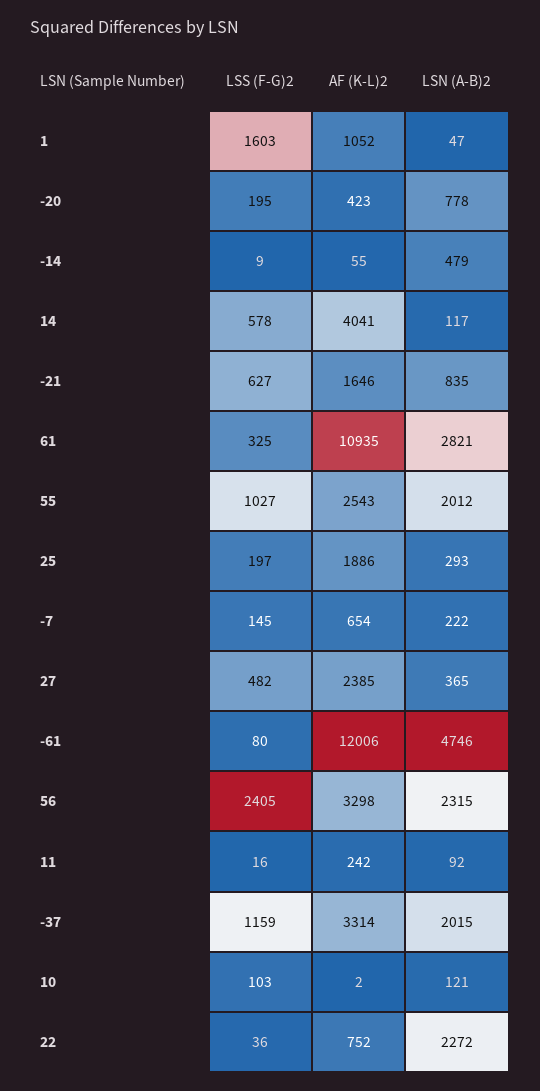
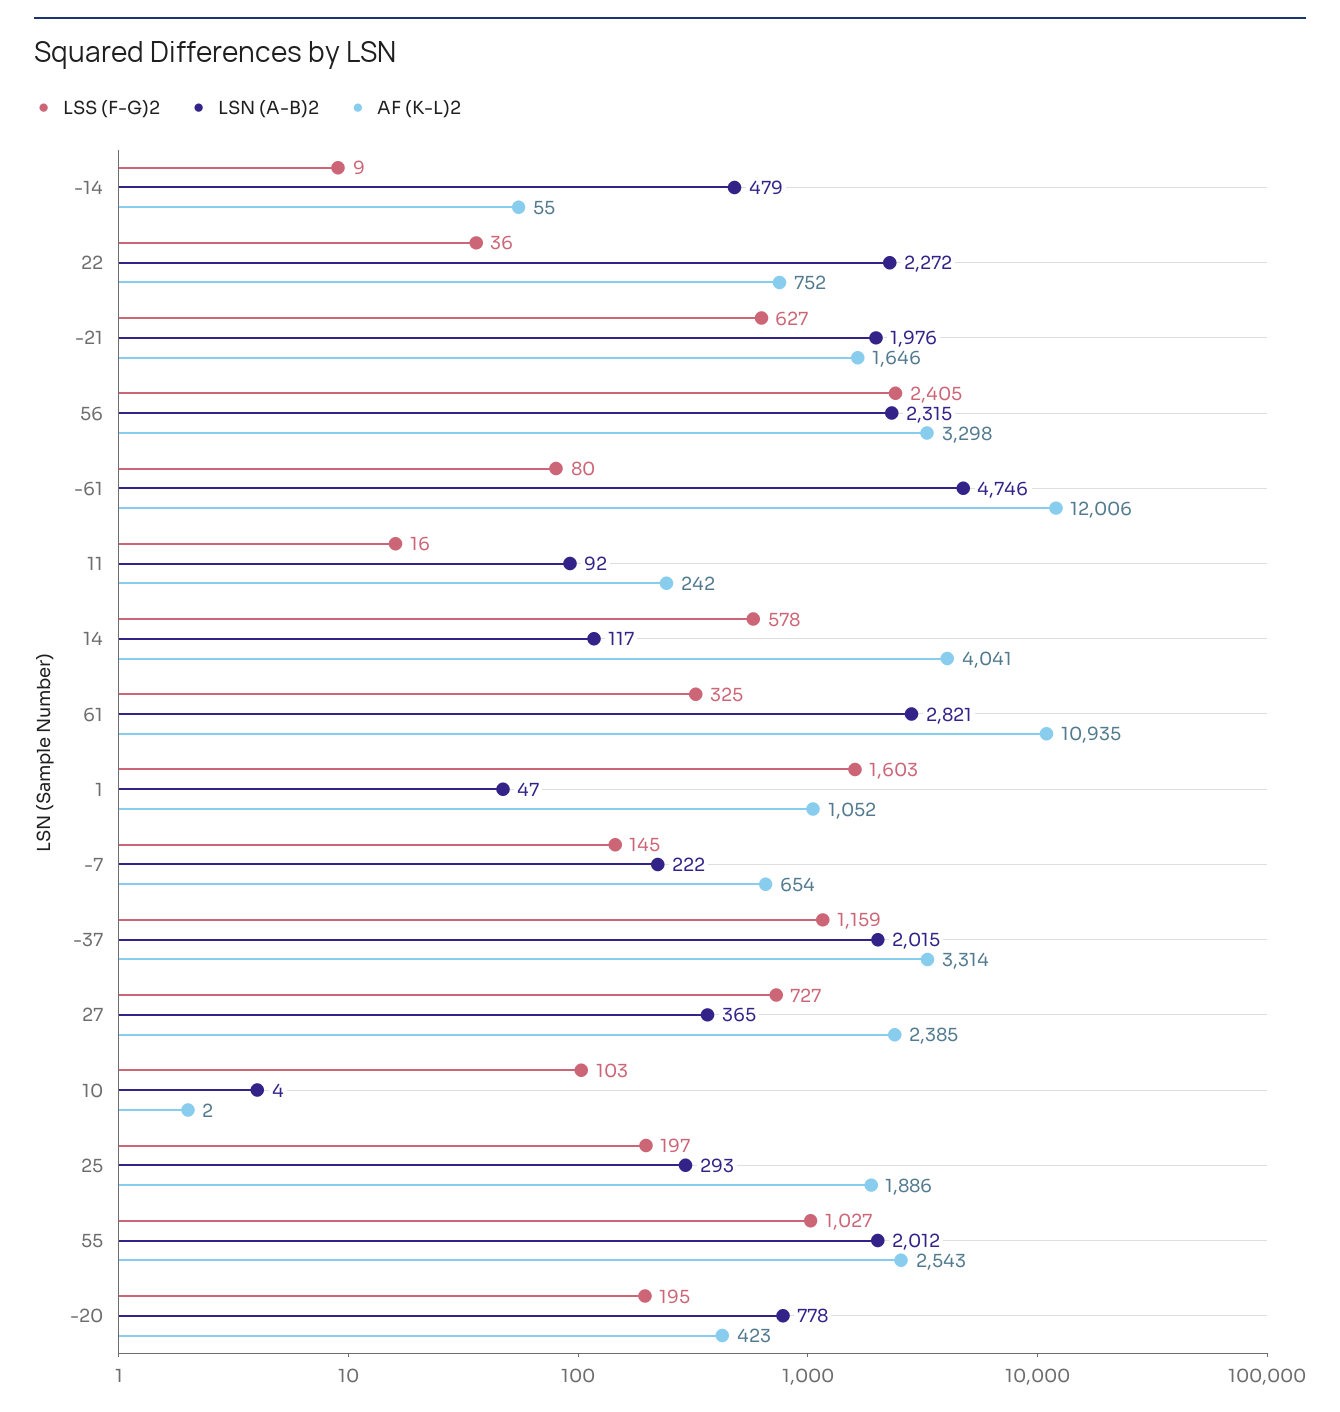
  {
    "LSS (F-G)2": {
      "1": 1603,
      "-20": 195,
      "-14": 9,
      "14": 578,
      "-21": 627,
      "61": 325,
      "55": 1027,
      "25": 197,
      "-7": 145,
-     "27": 482,
+     "27": 727,
      "-61": 80,
      "56": 2405,
      "11": 16,
      "-37": 1159,
      "10": 103,
      "22": 36
    },
    "AF (K-L)2": {
      "1": 1052,
      "-20": 423,
      "-14": 55,
      "14": 4041,
      "-21": 1646,
      "61": 10935,
      "55": 2543,
      "25": 1886,
      "-7": 654,
      "27": 2385,
      "-61": 12006,
      "56": 3298,
      "11": 242,
      "-37": 3314,
      "10": 2,
      "22": 752
    },
    "LSN (A-B)2": {
      "1": 47,
      "-20": 778,
      "-14": 479,
      "14": 117,
-     "-21": 835,
+     "-21": 1976,
      "61": 2821,
      "55": 2012,
      "25": 293,
      "-7": 222,
      "27": 365,
      "-61": 4746,
      "56": 2315,
      "11": 92,
      "-37": 2015,
-     "10": 121,
+     "10": 4,
      "22": 2272
    }
  }

